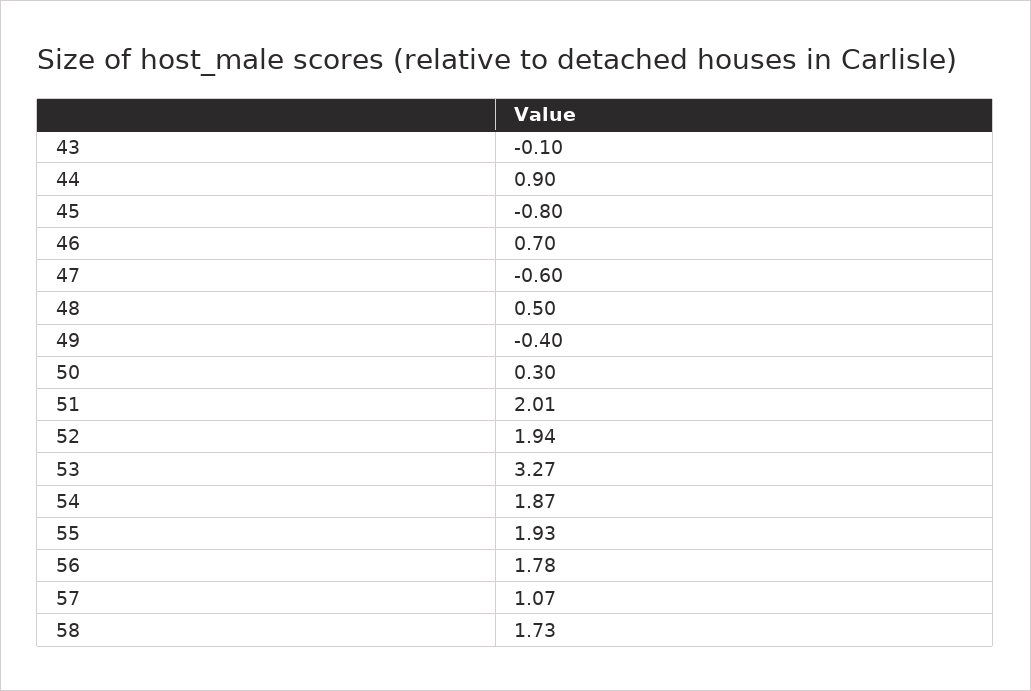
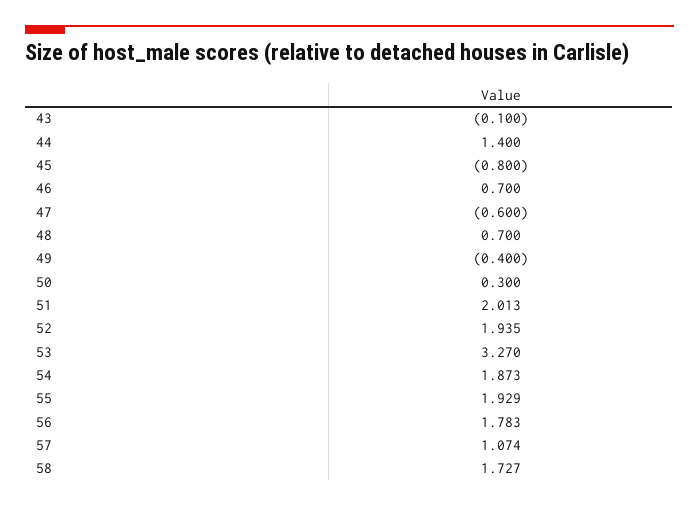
  {
    "43": -0.1,
-   "44": 0.9,
+   "44": 1.4,
    "45": -0.8,
    "46": 0.7,
    "47": -0.6,
-   "48": 0.5,
+   "48": 0.7,
    "49": -0.4,
    "50": 0.3,
    "51": 2.013,
    "52": 1.935,
    "53": 3.27,
    "54": 1.873,
    "55": 1.929,
    "56": 1.783,
    "57": 1.074,
    "58": 1.727
  }

